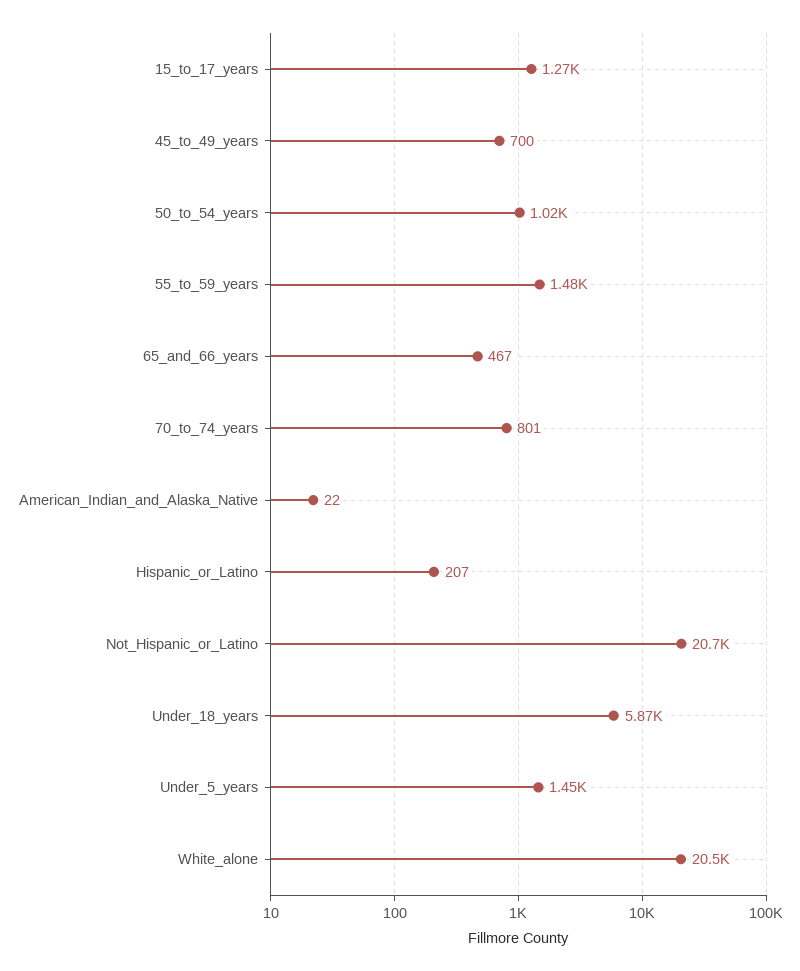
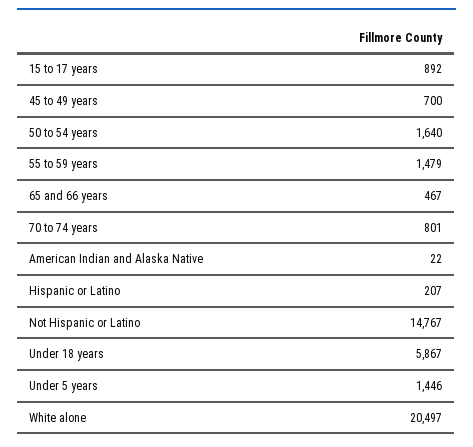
  {
-   "15_to_17_years": 1270,
+   "15_to_17_years": 892,
    "45_to_49_years": 700,
-   "50_to_54_years": 1020,
+   "50_to_54_years": 1640,
    "55_to_59_years": 1479,
    "65_and_66_years": 467,
    "70_to_74_years": 801,
    "American_Indian_and_Alaska_Native": 22,
    "Hispanic_or_Latino": 207,
-   "Not_Hispanic_or_Latino": 20700,
+   "Not_Hispanic_or_Latino": 14767,
    "Under_18_years": 5867,
    "Under_5_years": 1446,
    "White_alone": 20497
  }

